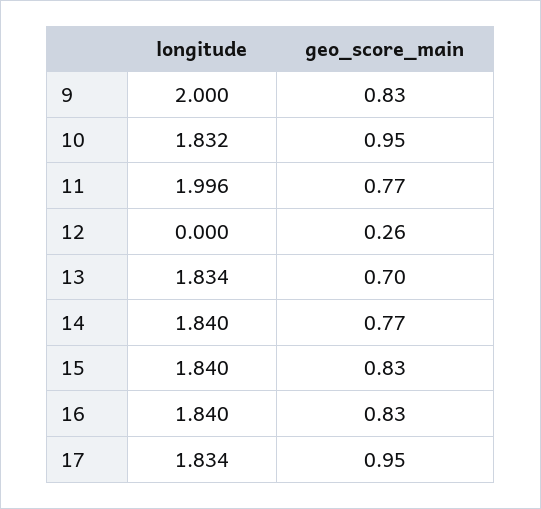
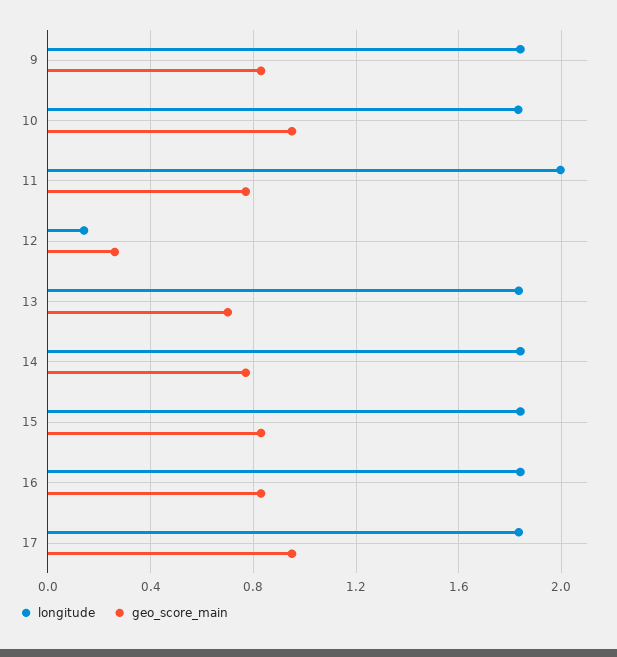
  {
    "longitude": {
-     "9": 2,
+     "9": 1.85,
      "10": 1.832,
      "11": 1.996,
-     "12": 0,
+     "12": 0.15,
      "13": 1.834,
      "14": 1.84,
      "15": 1.84,
      "16": 1.84,
      "17": 1.834
    },
    "geo_score_main": {
      "9": 0.83,
      "10": 0.95,
      "11": 0.77,
      "12": 0.26,
      "13": 0.7,
      "14": 0.77,
      "15": 0.83,
      "16": 0.83,
      "17": 0.95
    }
  }

